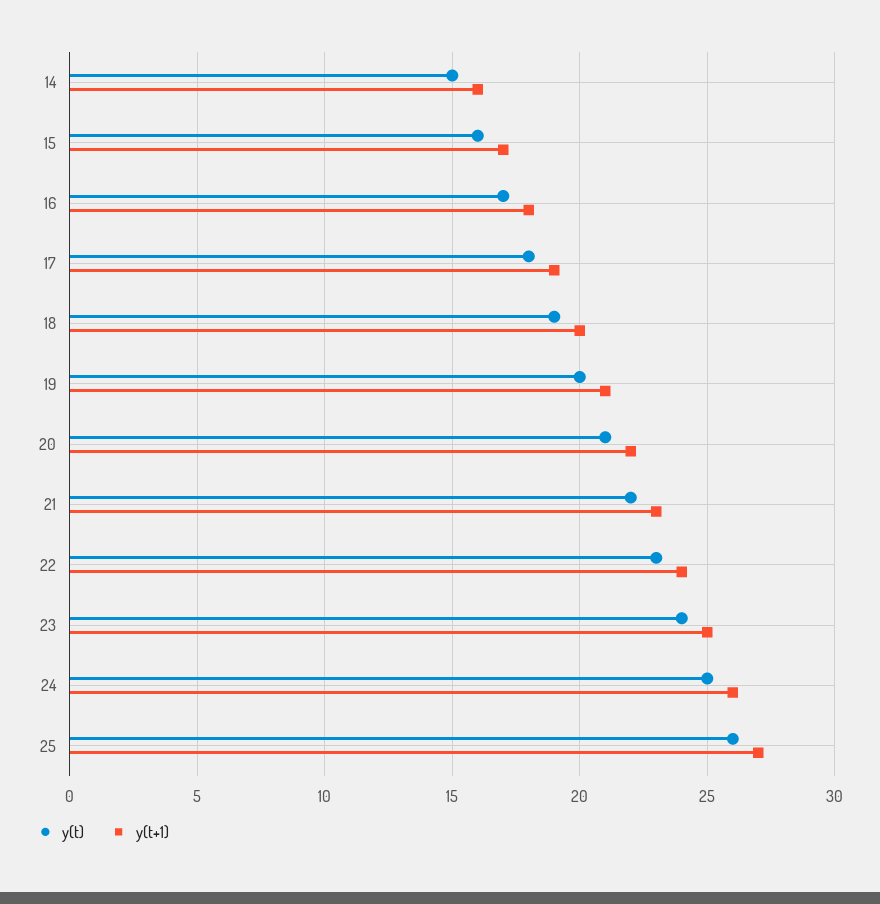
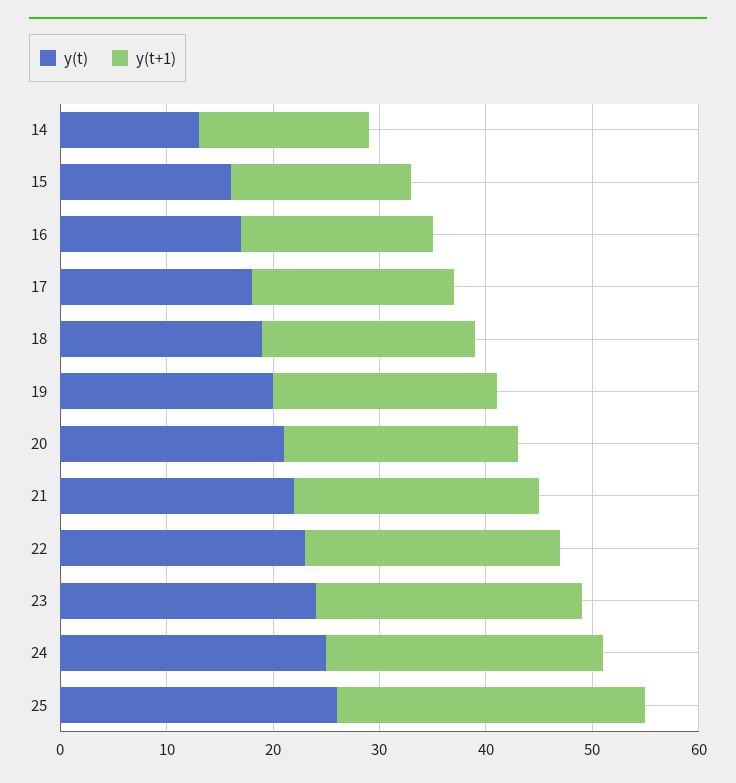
  {
    "y(t)": {
-     "14": 15,
+     "14": 13,
      "15": 16,
      "16": 17,
      "17": 18,
      "18": 19,
      "19": 20,
      "20": 21,
      "21": 22,
      "22": 23,
      "23": 24,
      "24": 25,
      "25": 26
    },
    "y(t+1)": {
      "14": 16,
      "15": 17,
      "16": 18,
      "17": 19,
      "18": 20,
      "19": 21,
      "20": 22,
      "21": 23,
      "22": 24,
      "23": 25,
      "24": 26,
-     "25": 27
+     "25": 29
    }
  }

